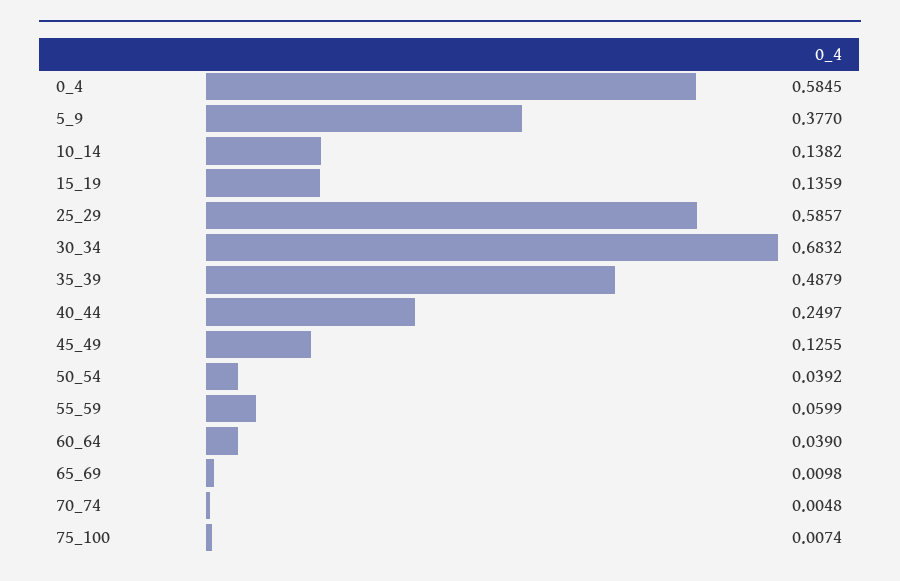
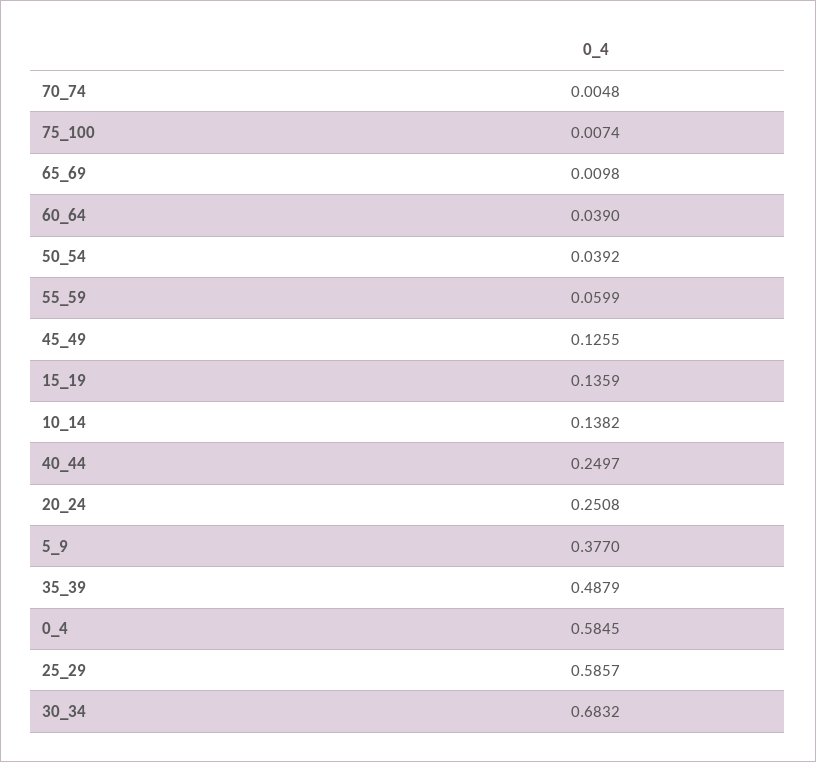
  {
    "0_4": 0.5845,
    "5_9": 0.377,
    "10_14": 0.1382,
    "15_19": 0.1359,
    "25_29": 0.5857,
    "30_34": 0.6832,
    "35_39": 0.4879,
    "40_44": 0.2497,
    "45_49": 0.1255,
    "50_54": 0.0392,
    "55_59": 0.0599,
    "60_64": 0.039,
    "65_69": 0.0098,
    "70_74": 0.0048,
-   "75_100": 0.0074
+   "75_100": 0.0074,
+   "20_24": 0.2508
  }

